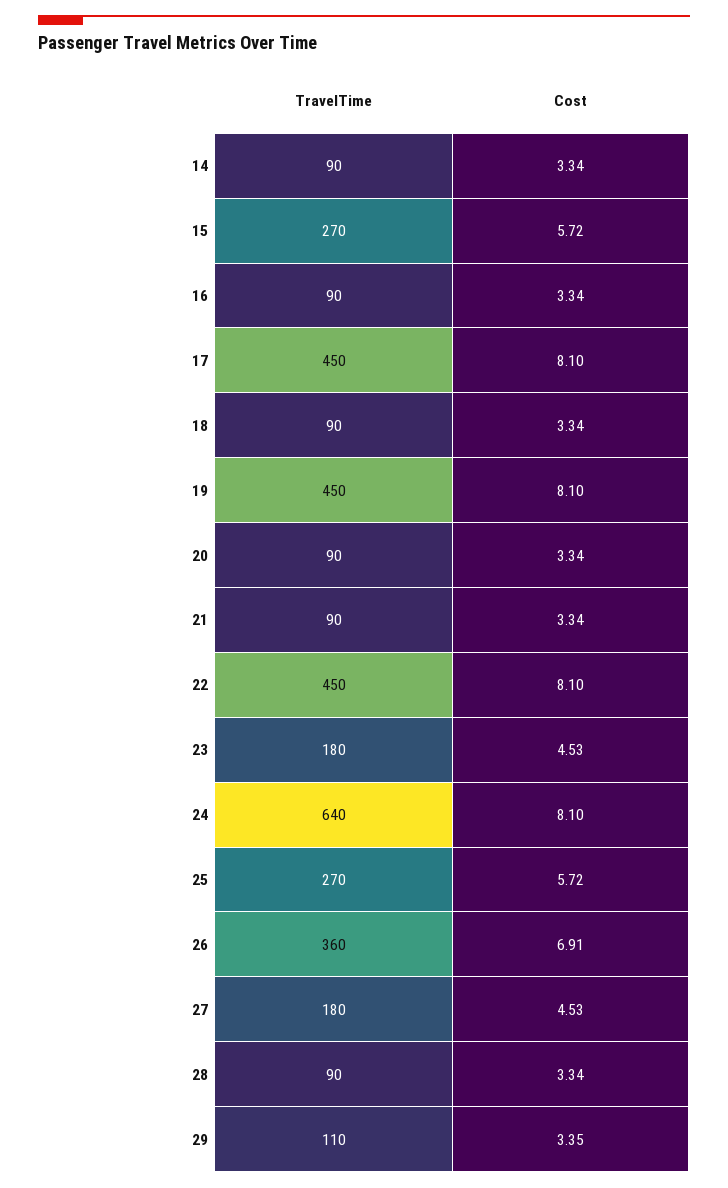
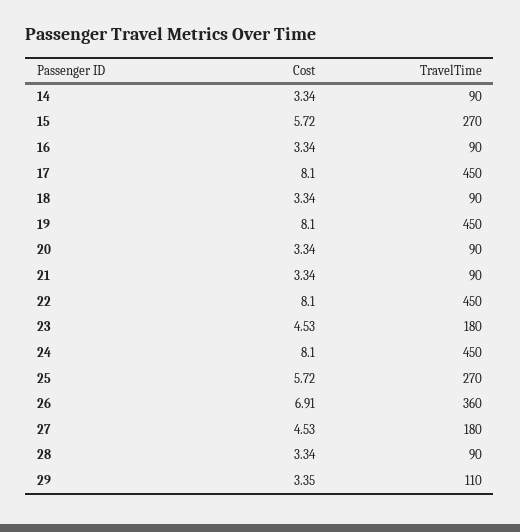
  {
    "TravelTime": {
      "14": 90,
      "15": 270,
      "16": 90,
      "17": 450,
      "18": 90,
      "19": 450,
      "20": 90,
      "21": 90,
      "22": 450,
      "23": 180,
-     "24": 640,
+     "24": 450,
      "25": 270,
      "26": 360,
      "27": 180,
      "28": 90,
      "29": 110
    },
    "Cost": {
      "14": 3.34,
      "15": 5.72,
      "16": 3.34,
      "17": 8.1,
      "18": 3.34,
      "19": 8.1,
      "20": 3.34,
      "21": 3.34,
      "22": 8.1,
      "23": 4.53,
      "24": 8.1,
      "25": 5.72,
      "26": 6.91,
      "27": 4.53,
      "28": 3.34,
      "29": 3.35
    }
  }

